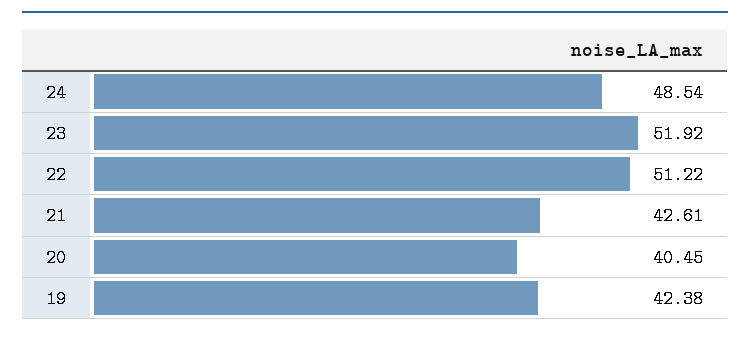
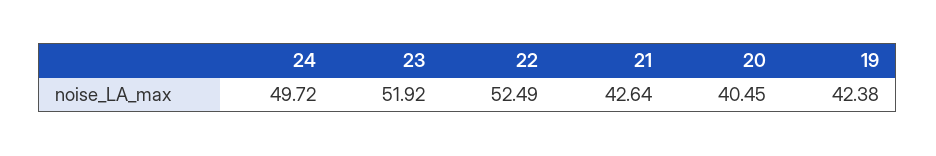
  {
-   "24": 48.54,
+   "24": 49.72,
    "23": 51.92,
-   "22": 51.22,
+   "22": 52.49,
-   "21": 42.61,
+   "21": 42.64,
    "20": 40.45,
    "19": 42.38
  }

